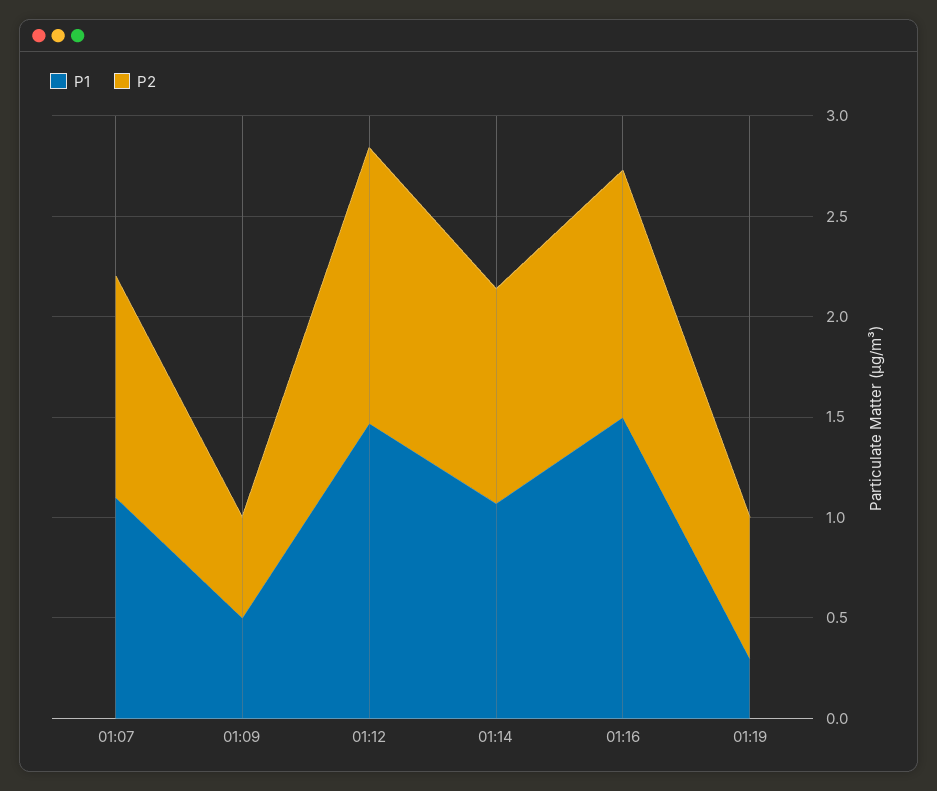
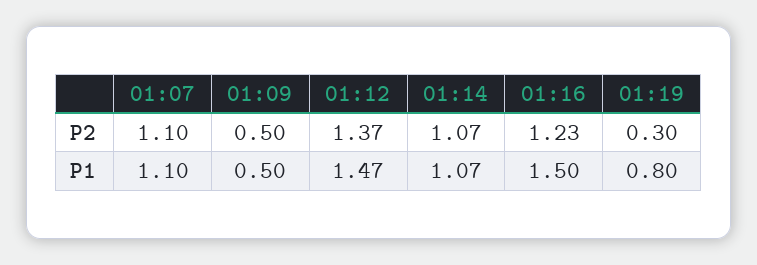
  {
    "P1": {
      "01:07": 1.1,
      "01:09": 0.5,
      "01:12": 1.47,
      "01:14": 1.07,
      "01:16": 1.5,
-     "01:19": 0.3
+     "01:19": 0.8
    },
    "P2": {
      "01:07": 1.1,
      "01:09": 0.5,
      "01:12": 1.37,
      "01:14": 1.07,
      "01:16": 1.23,
-     "01:19": 0.7
+     "01:19": 0.3
    }
  }

